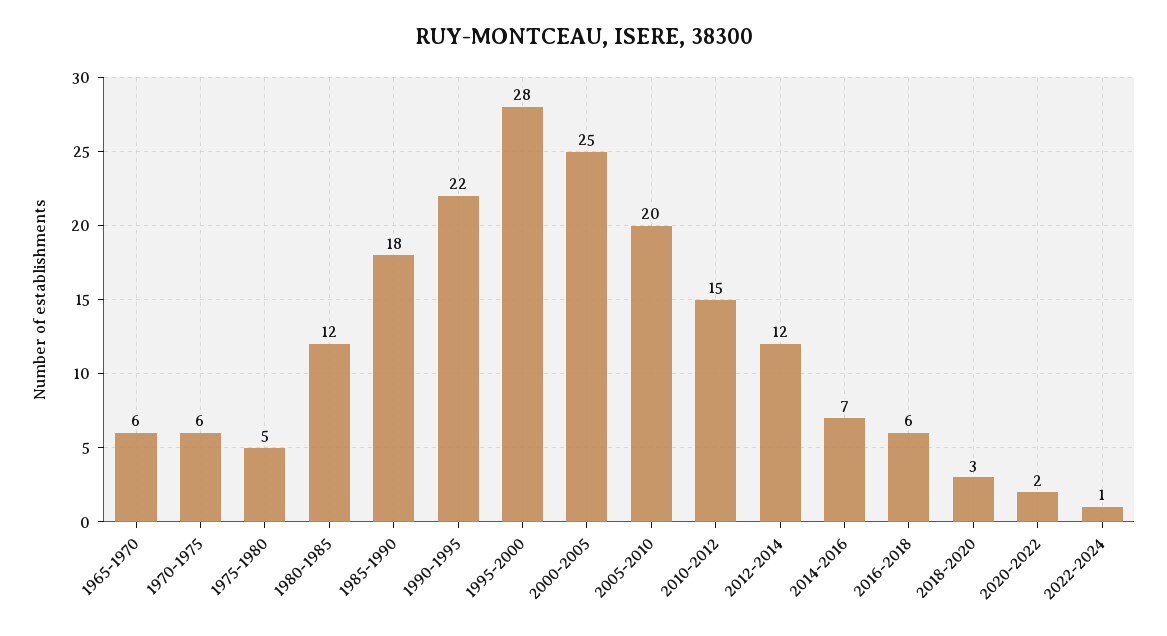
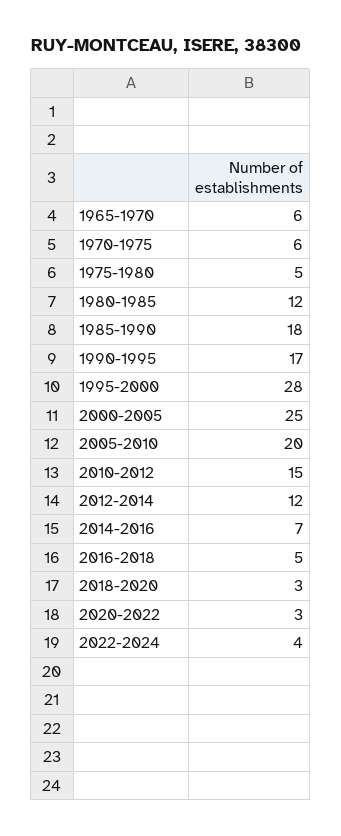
  {
    "1965-1970": 6,
    "1970-1975": 6,
    "1975-1980": 5,
    "1980-1985": 12,
    "1985-1990": 18,
-   "1990-1995": 22,
+   "1990-1995": 17,
    "1995-2000": 28,
    "2000-2005": 25,
    "2005-2010": 20,
    "2010-2012": 15,
    "2012-2014": 12,
    "2014-2016": 7,
-   "2016-2018": 6,
+   "2016-2018": 5,
    "2018-2020": 3,
-   "2020-2022": 2,
+   "2020-2022": 3,
-   "2022-2024": 1
+   "2022-2024": 4
  }

